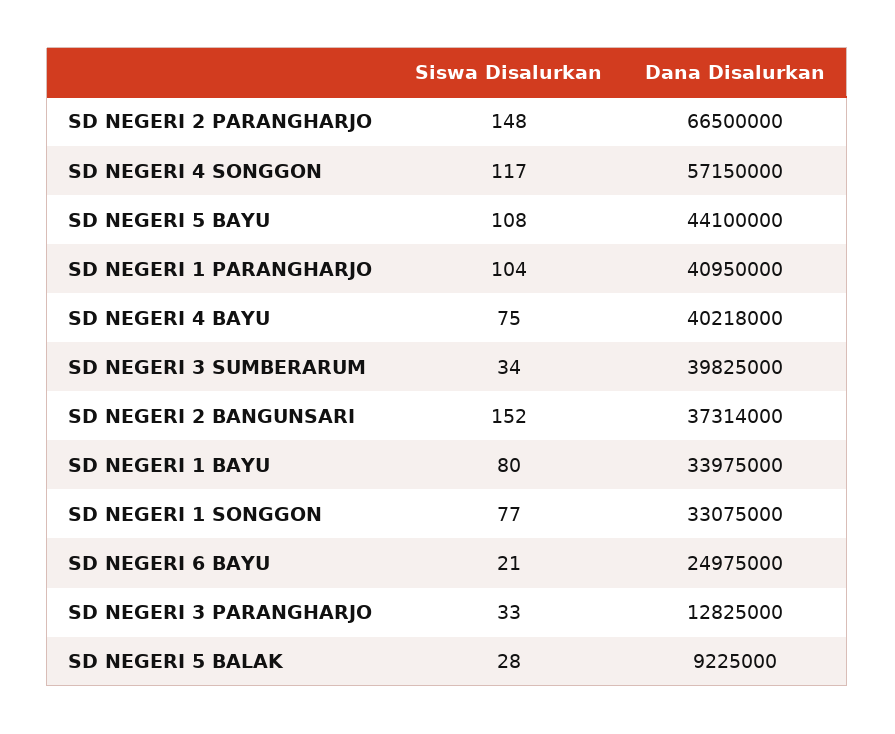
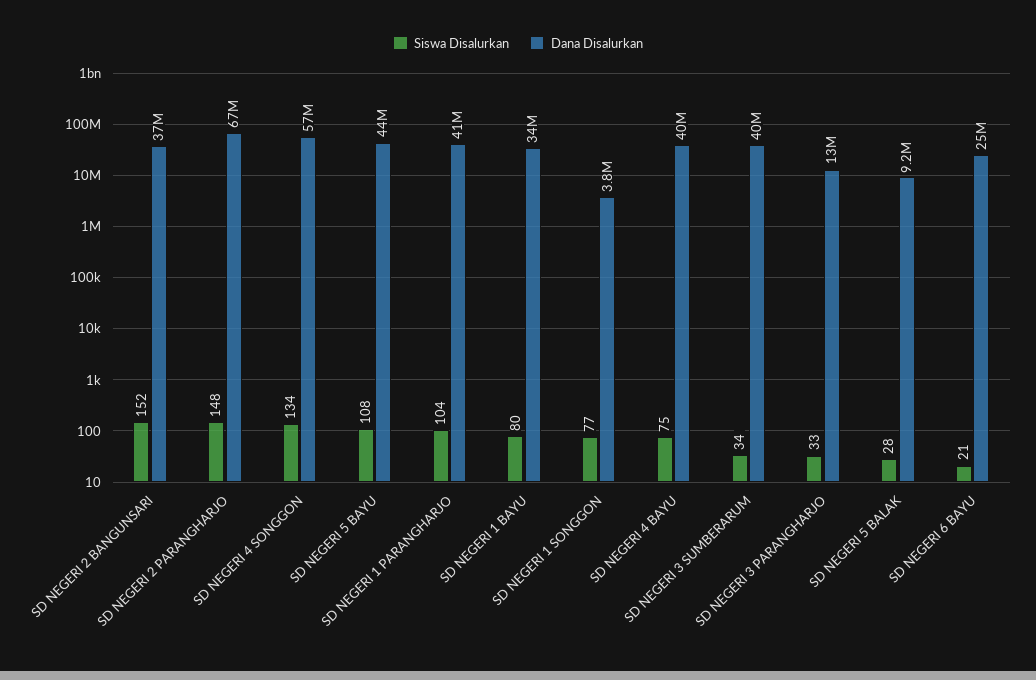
  {
    "Siswa Disalurkan": {
      "SD NEGERI 2 PARANGHARJO": 148,
-     "SD NEGERI 4 SONGGON": 117,
+     "SD NEGERI 4 SONGGON": 134,
      "SD NEGERI 5 BAYU": 108,
      "SD NEGERI 1 PARANGHARJO": 104,
      "SD NEGERI 4 BAYU": 75,
      "SD NEGERI 3 SUMBERARUM": 34,
      "SD NEGERI 2 BANGUNSARI": 152,
      "SD NEGERI 1 BAYU": 80,
      "SD NEGERI 1 SONGGON": 77,
      "SD NEGERI 6 BAYU": 21,
      "SD NEGERI 3 PARANGHARJO": 33,
      "SD NEGERI 5 BALAK": 28
    },
    "Dana Disalurkan": {
      "SD NEGERI 2 PARANGHARJO": 66500000,
      "SD NEGERI 4 SONGGON": 57150000,
      "SD NEGERI 5 BAYU": 44100000,
      "SD NEGERI 1 PARANGHARJO": 40950000,
      "SD NEGERI 4 BAYU": 40218000,
      "SD NEGERI 3 SUMBERARUM": 39825000,
      "SD NEGERI 2 BANGUNSARI": 37314000,
      "SD NEGERI 1 BAYU": 33975000,
-     "SD NEGERI 1 SONGGON": 33075000,
+     "SD NEGERI 1 SONGGON": 3800000,
      "SD NEGERI 6 BAYU": 24975000,
      "SD NEGERI 3 PARANGHARJO": 12825000,
      "SD NEGERI 5 BALAK": 9225000
    }
  }

